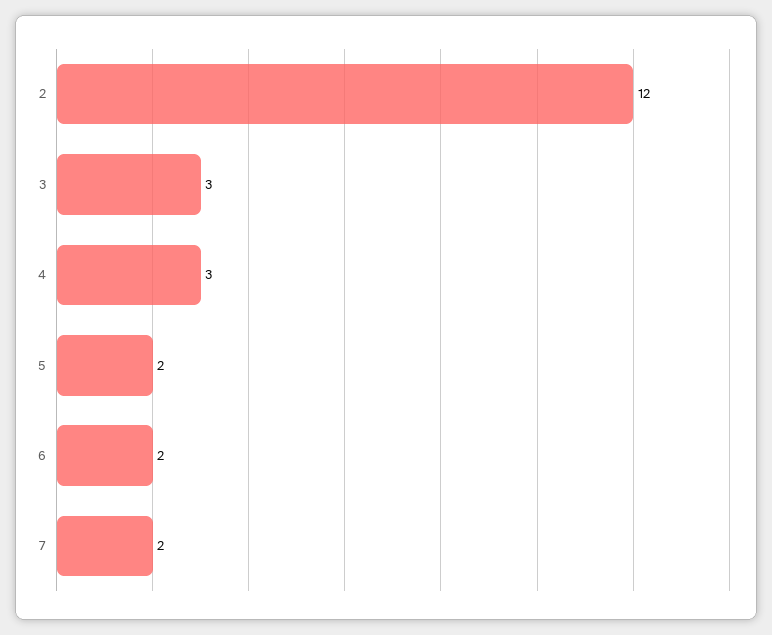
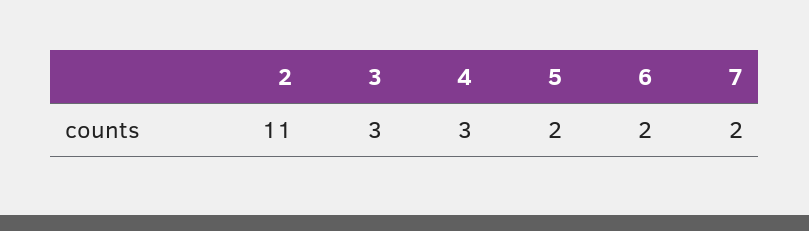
  {
-   "2": 12,
+   "2": 11,
    "3": 3,
    "4": 3,
    "5": 2,
    "6": 2,
    "7": 2
  }

